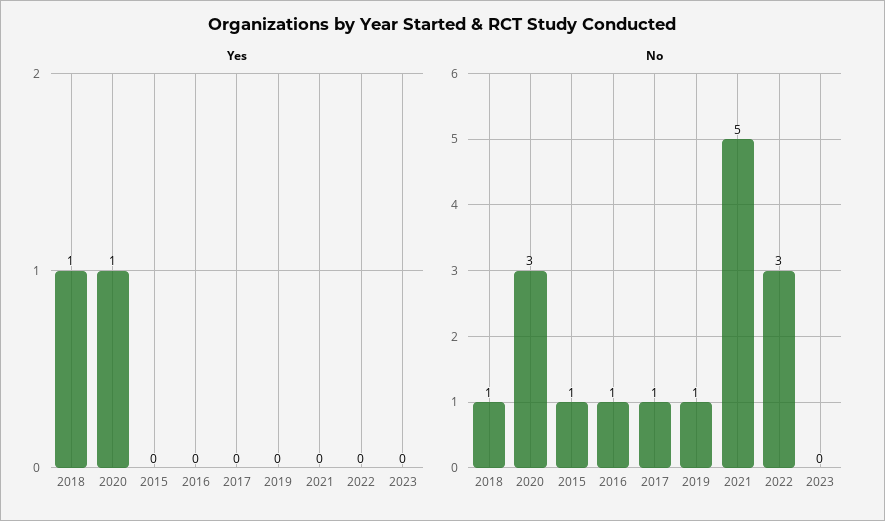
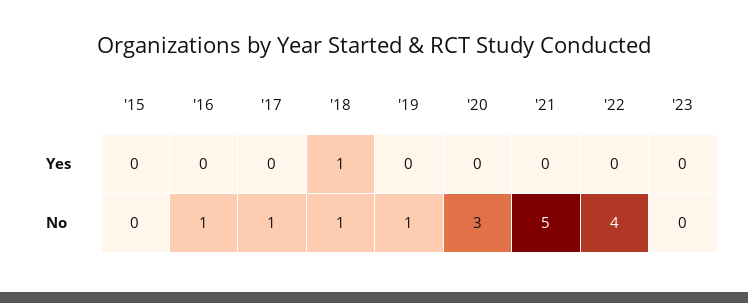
  {
    "Yes": {
      "2018": 1,
-     "2020": 1,
+     "2020": 0,
      "2015": 0,
      "2016": 0,
      "2017": 0,
      "2019": 0,
      "2021": 0,
      "2022": 0,
      "2023": 0
    },
    "No": {
      "2018": 1,
      "2020": 3,
-     "2015": 1,
+     "2015": 0,
      "2016": 1,
      "2017": 1,
      "2019": 1,
      "2021": 5,
-     "2022": 3,
+     "2022": 4,
      "2023": 0
    }
  }

